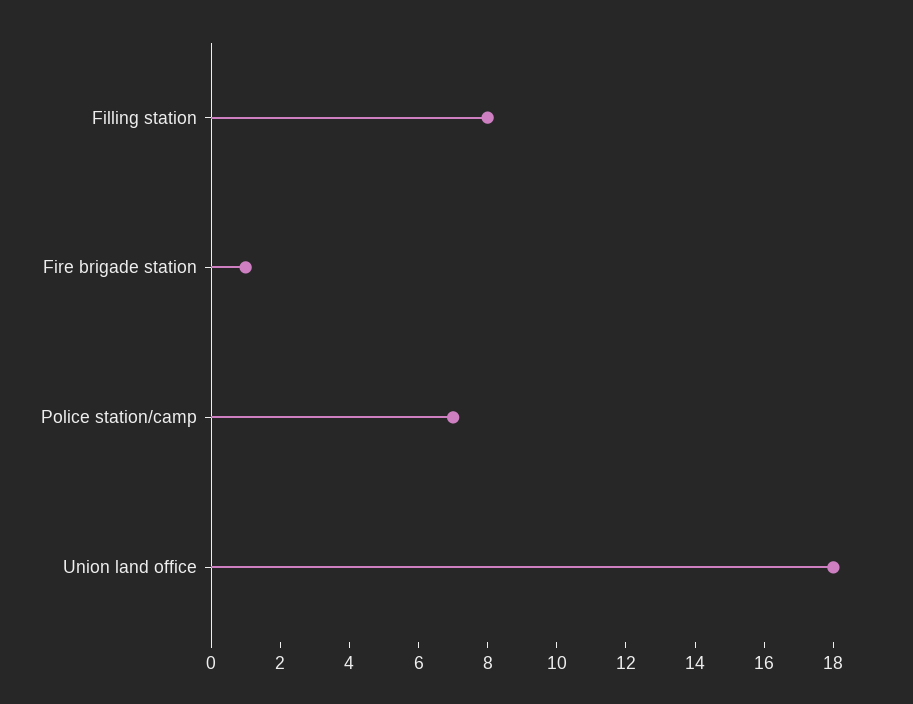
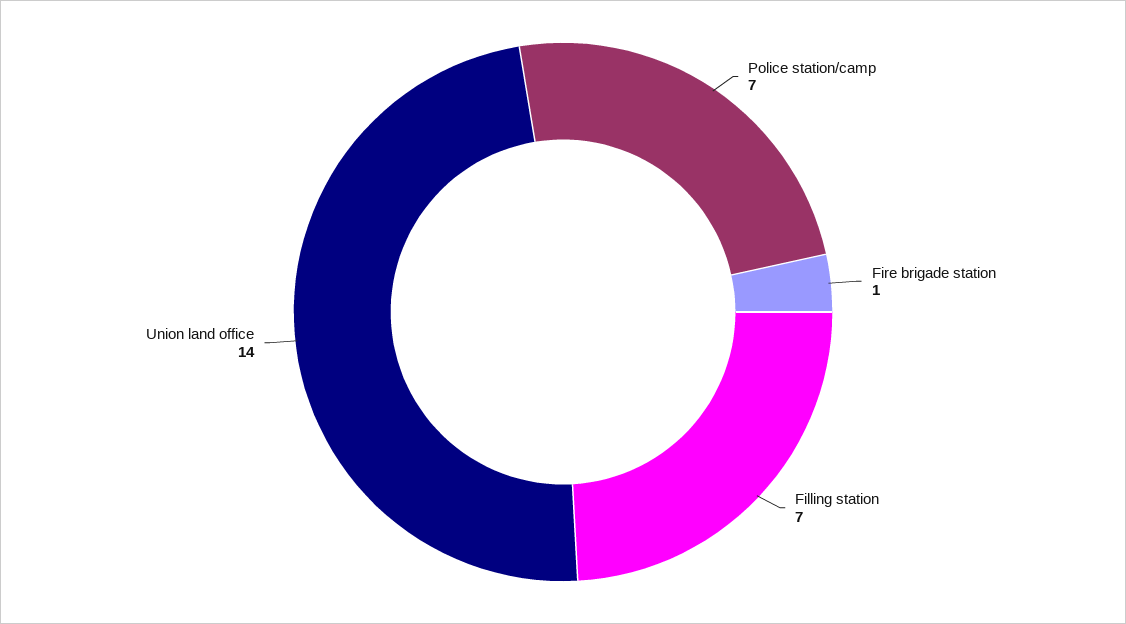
  {
-   "Filling station": 8,
+   "Filling station": 7,
    "Fire brigade station": 1,
    "Police station/camp": 7,
-   "Union land office": 18
+   "Union land office": 14
  }

